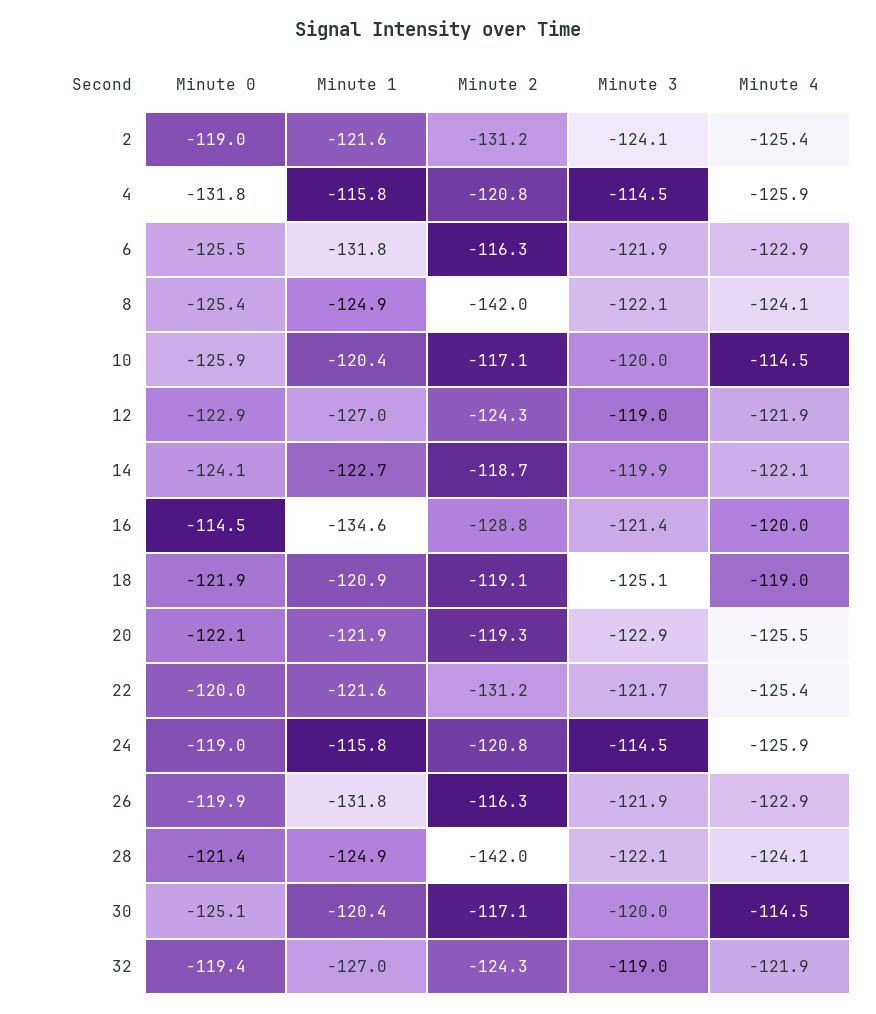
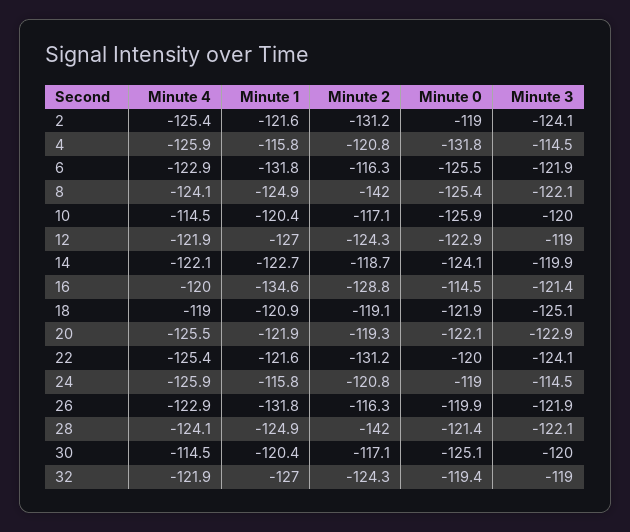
  {
    "Minute 0": {
      "2": -119,
      "4": -131.8,
      "6": -125.5,
      "8": -125.4,
      "10": -125.9,
      "12": -122.9,
      "14": -124.1,
      "16": -114.5,
      "18": -121.9,
      "20": -122.1,
      "22": -120,
      "24": -119,
      "26": -119.9,
      "28": -121.4,
      "30": -125.1,
      "32": -119.4
    },
    "Minute 1": {
      "2": -121.6,
      "4": -115.8,
      "6": -131.8,
      "8": -124.9,
      "10": -120.4,
      "12": -127,
      "14": -122.7,
      "16": -134.6,
      "18": -120.9,
      "20": -121.9,
      "22": -121.6,
      "24": -115.8,
      "26": -131.8,
      "28": -124.9,
      "30": -120.4,
      "32": -127
    },
    "Minute 2": {
      "2": -131.2,
      "4": -120.8,
      "6": -116.3,
      "8": -142,
      "10": -117.1,
      "12": -124.3,
      "14": -118.7,
      "16": -128.8,
      "18": -119.1,
      "20": -119.3,
      "22": -131.2,
      "24": -120.8,
      "26": -116.3,
      "28": -142,
      "30": -117.1,
      "32": -124.3
    },
    "Minute 3": {
      "2": -124.1,
      "4": -114.5,
      "6": -121.9,
      "8": -122.1,
      "10": -120,
      "12": -119,
      "14": -119.9,
      "16": -121.4,
      "18": -125.1,
      "20": -122.9,
-     "22": -121.7,
+     "22": -124.1,
      "24": -114.5,
      "26": -121.9,
      "28": -122.1,
      "30": -120,
      "32": -119
    },
    "Minute 4": {
      "2": -125.4,
      "4": -125.9,
      "6": -122.9,
      "8": -124.1,
      "10": -114.5,
      "12": -121.9,
      "14": -122.1,
      "16": -120,
      "18": -119,
      "20": -125.5,
      "22": -125.4,
      "24": -125.9,
      "26": -122.9,
      "28": -124.1,
      "30": -114.5,
      "32": -121.9
    }
  }

